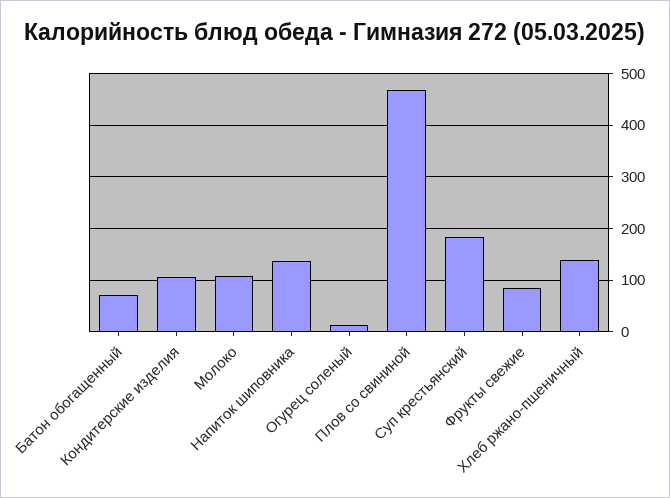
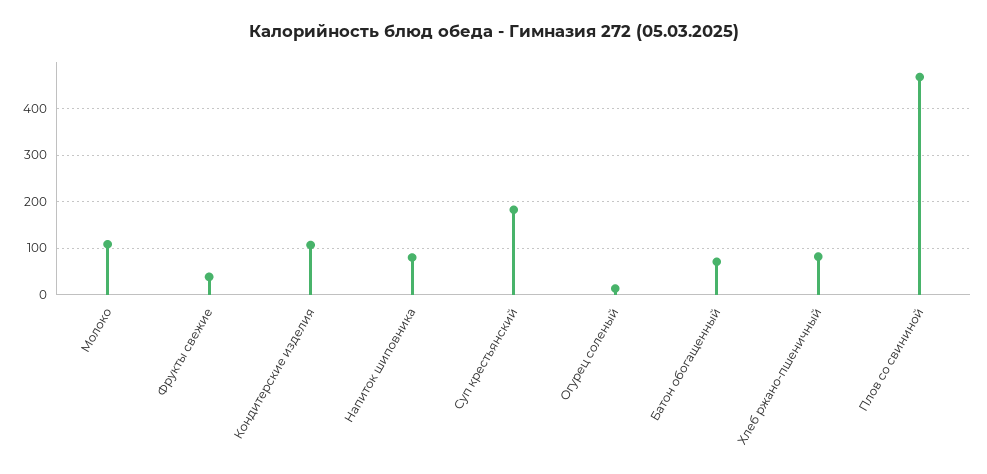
  {
    "Батон обогащенный": 80,
    "Кондитерские изделия": 100,
    "Молоко": 100,
-   "Напиток шиповника": 140,
+   "Напиток шиповника": 80,
    "Огурец соленый": 20,
    "Плов со свининой": 460,
    "Суп крестьянский": 180,
-   "Фрукты свежие": 80,
+   "Фрукты свежие": 40,
-   "Хлеб ржано-пшеничный": 140
+   "Хлеб ржано-пшеничный": 80
  }

